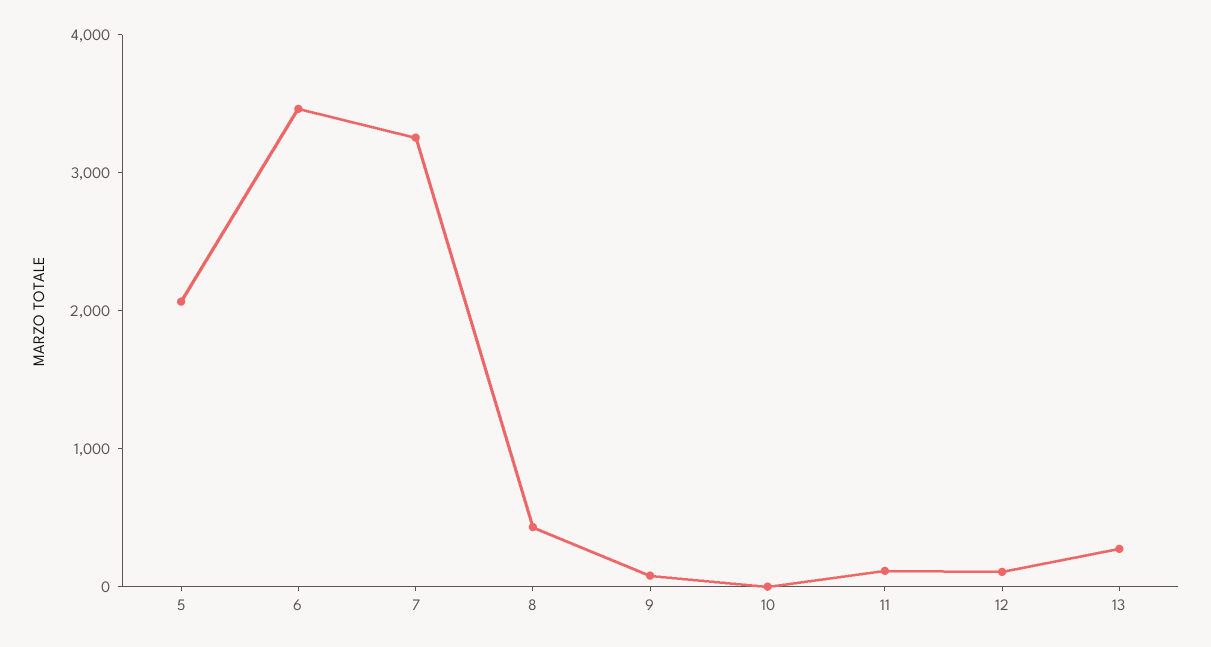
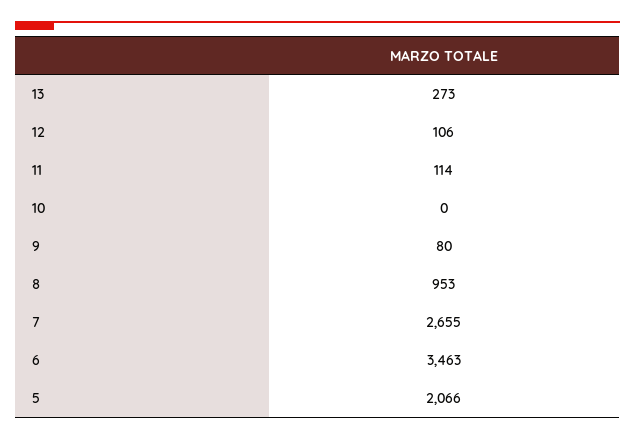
  {
    "5": 2066,
    "6": 3463,
-   "7": 3200,
+   "7": 2655,
-   "8": 400,
+   "8": 953,
    "9": 80,
    "10": 0,
    "11": 114,
    "12": 106,
    "13": 273
  }

